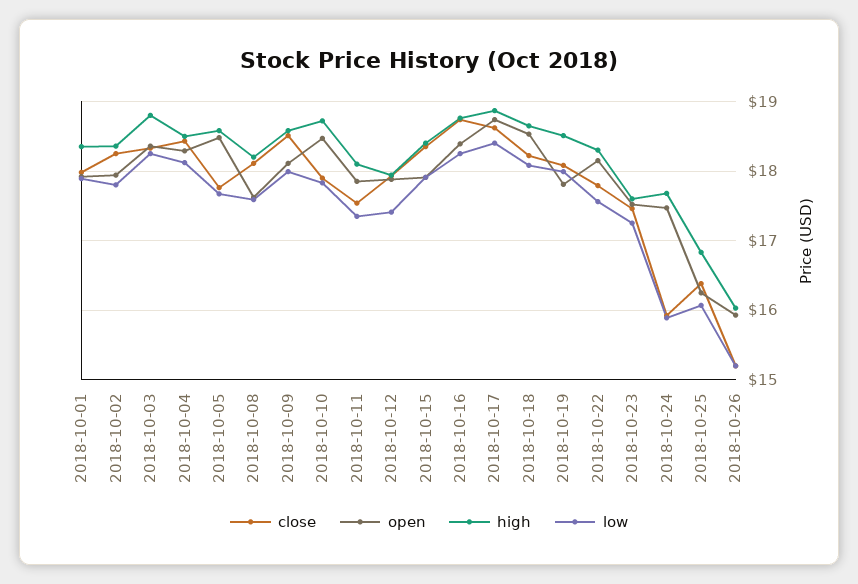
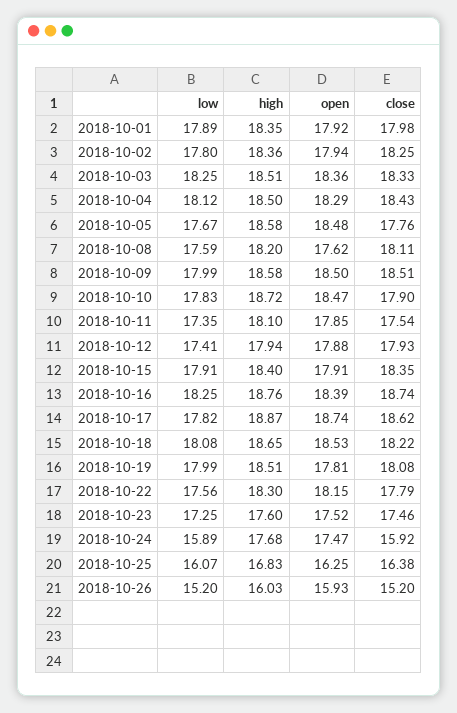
  {
    "close": {
      "2018-10-01": 17.98,
      "2018-10-02": 18.25,
      "2018-10-03": 18.33,
      "2018-10-04": 18.43,
      "2018-10-05": 17.76,
      "2018-10-08": 18.11,
      "2018-10-09": 18.51,
      "2018-10-10": 17.9,
      "2018-10-11": 17.54,
      "2018-10-12": 17.93,
      "2018-10-15": 18.35,
      "2018-10-16": 18.74,
      "2018-10-17": 18.62,
      "2018-10-18": 18.22,
      "2018-10-19": 18.08,
      "2018-10-22": 17.79,
      "2018-10-23": 17.46,
      "2018-10-24": 15.92,
      "2018-10-25": 16.38,
      "2018-10-26": 15.2
    },
    "open": {
      "2018-10-01": 17.92,
      "2018-10-02": 17.94,
      "2018-10-03": 18.36,
      "2018-10-04": 18.29,
      "2018-10-05": 18.48,
      "2018-10-08": 17.62,
-     "2018-10-09": 18.1,
+     "2018-10-09": 18.5,
      "2018-10-10": 18.47,
      "2018-10-11": 17.85,
      "2018-10-12": 17.88,
      "2018-10-15": 17.91,
      "2018-10-16": 18.39,
      "2018-10-17": 18.74,
      "2018-10-18": 18.53,
      "2018-10-19": 17.81,
      "2018-10-22": 18.15,
      "2018-10-23": 17.52,
      "2018-10-24": 17.47,
      "2018-10-25": 16.25,
      "2018-10-26": 15.93
    },
    "high": {
      "2018-10-01": 18.35,
      "2018-10-02": 18.36,
-     "2018-10-03": 18.8,
+     "2018-10-03": 18.51,
      "2018-10-04": 18.5,
      "2018-10-05": 18.58,
      "2018-10-08": 18.2,
      "2018-10-09": 18.58,
      "2018-10-10": 18.72,
      "2018-10-11": 18.1,
      "2018-10-12": 17.94,
      "2018-10-15": 18.4,
      "2018-10-16": 18.76,
      "2018-10-17": 18.87,
      "2018-10-18": 18.65,
      "2018-10-19": 18.51,
      "2018-10-22": 18.3,
      "2018-10-23": 17.6,
      "2018-10-24": 17.68,
      "2018-10-25": 16.83,
      "2018-10-26": 16.03
    },
    "low": {
      "2018-10-01": 17.89,
      "2018-10-02": 17.8,
      "2018-10-03": 18.25,
      "2018-10-04": 18.12,
      "2018-10-05": 17.67,
      "2018-10-08": 17.59,
      "2018-10-09": 17.99,
      "2018-10-10": 17.83,
      "2018-10-11": 17.35,
      "2018-10-12": 17.41,
      "2018-10-15": 17.91,
      "2018-10-16": 18.25,
-     "2018-10-17": 18.4,
+     "2018-10-17": 17.82,
      "2018-10-18": 18.08,
      "2018-10-19": 17.99,
      "2018-10-22": 17.56,
      "2018-10-23": 17.25,
      "2018-10-24": 15.89,
      "2018-10-25": 16.07,
      "2018-10-26": 15.2
    }
  }

